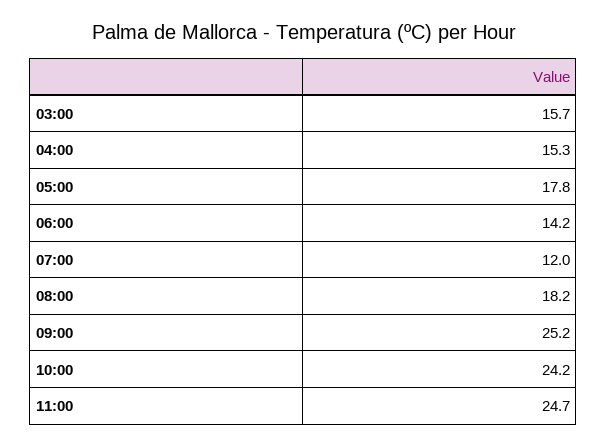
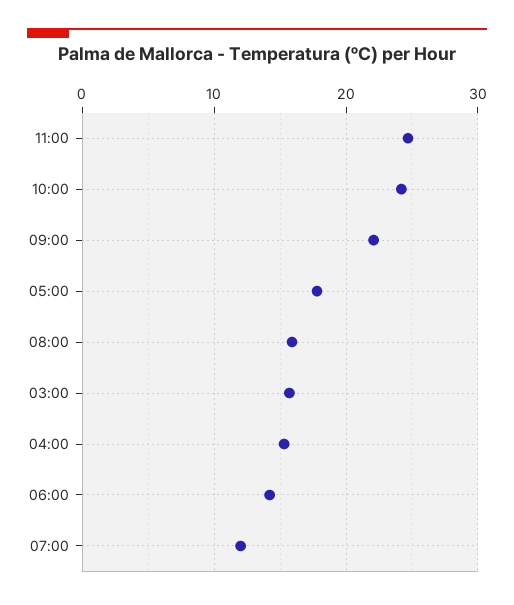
  {
    "03:00": 15.7,
    "04:00": 15.3,
    "05:00": 17.8,
    "06:00": 14.2,
    "07:00": 12,
-   "08:00": 18.2,
+   "08:00": 16,
-   "09:00": 25.2,
+   "09:00": 22,
    "10:00": 24.2,
    "11:00": 24.7
  }

